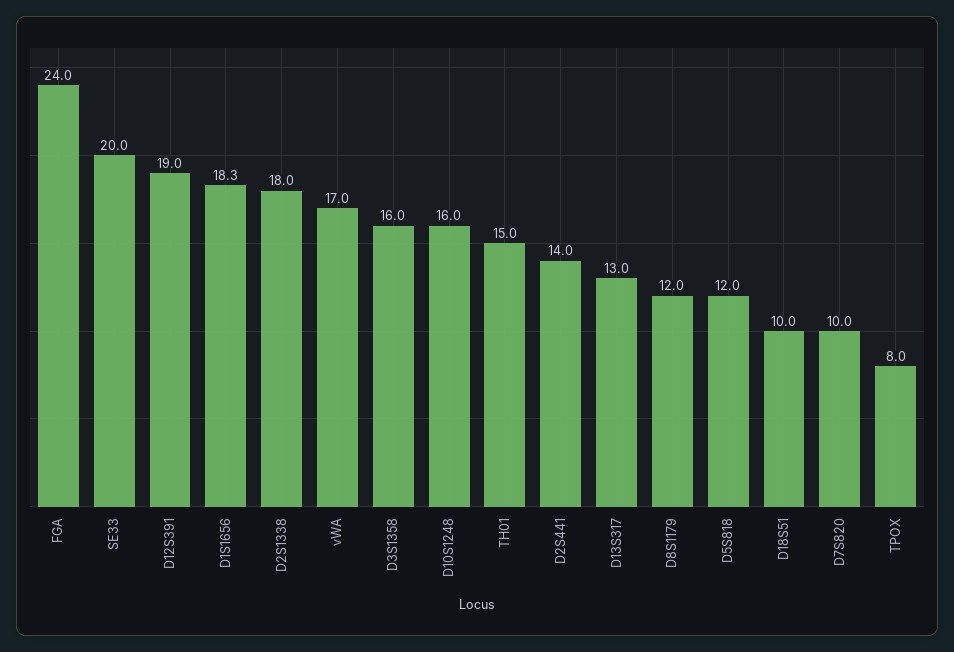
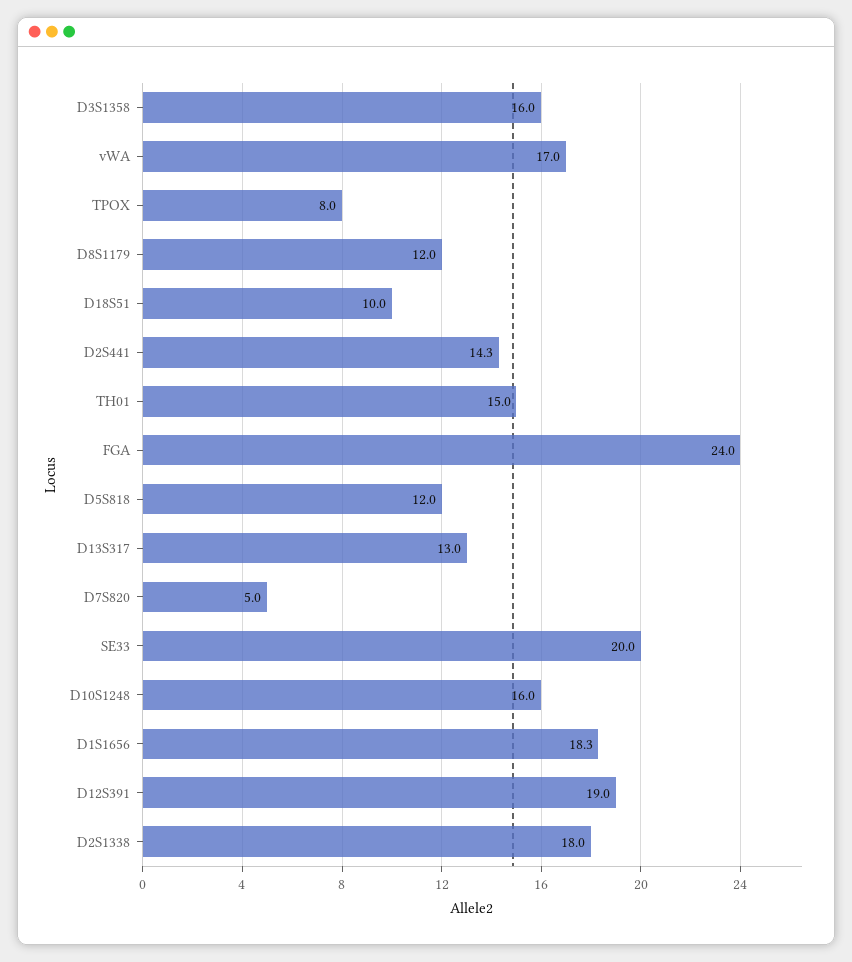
  {
    "FGA": 24,
    "SE33": 20,
    "D12S391": 19,
    "D1S1656": 18.3,
    "D2S1338": 18,
    "vWA": 17,
    "D3S1358": 16,
    "D10S1248": 16,
    "TH01": 15,
-   "D2S441": 14,
+   "D2S441": 14.3,
    "D13S317": 13,
    "D8S1179": 12,
    "D5S818": 12,
    "D18S51": 10,
-   "D7S820": 10,
+   "D7S820": 5,
    "TPOX": 8
  }

